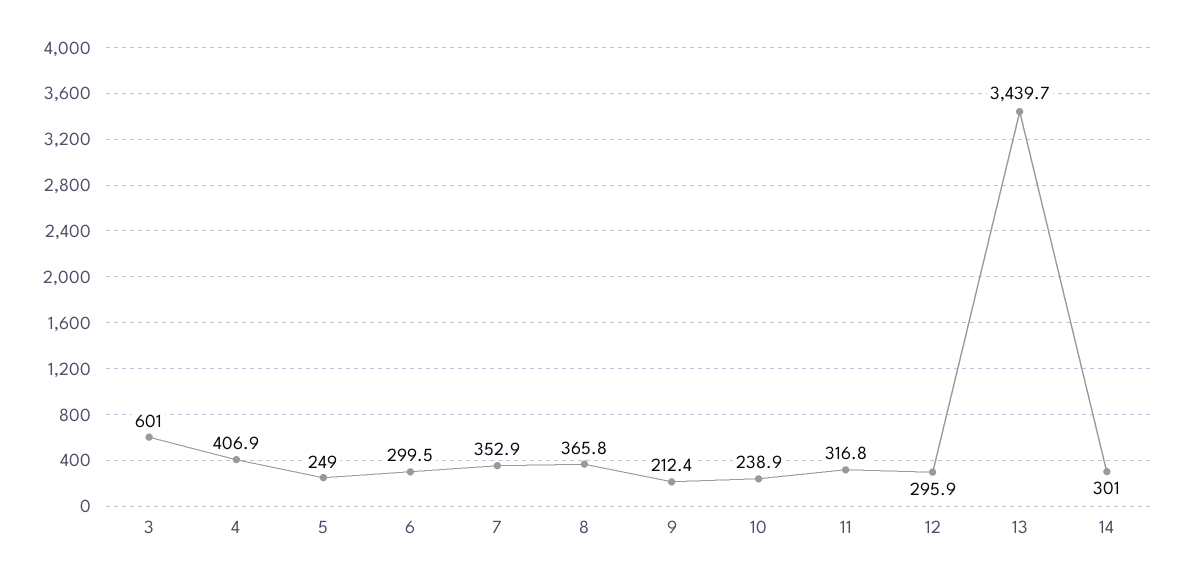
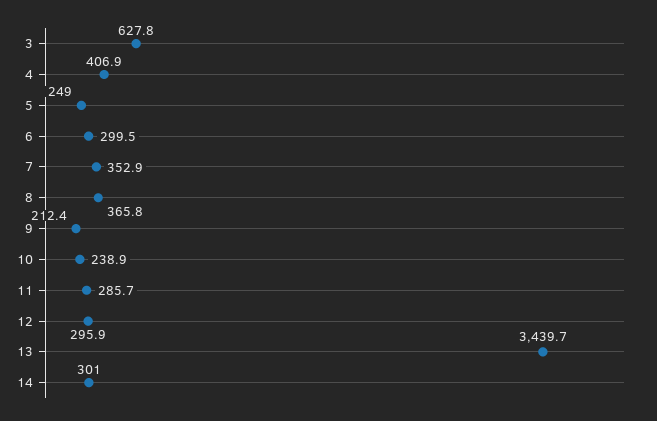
  {
-   "3": 601,
+   "3": 627.8,
    "4": 406.9,
    "5": 249,
    "6": 299.5,
    "7": 352.9,
    "8": 365.8,
    "9": 212.4,
    "10": 238.9,
-   "11": 316.8,
+   "11": 285.7,
    "12": 295.9,
    "13": 3439.7,
    "14": 301
  }

